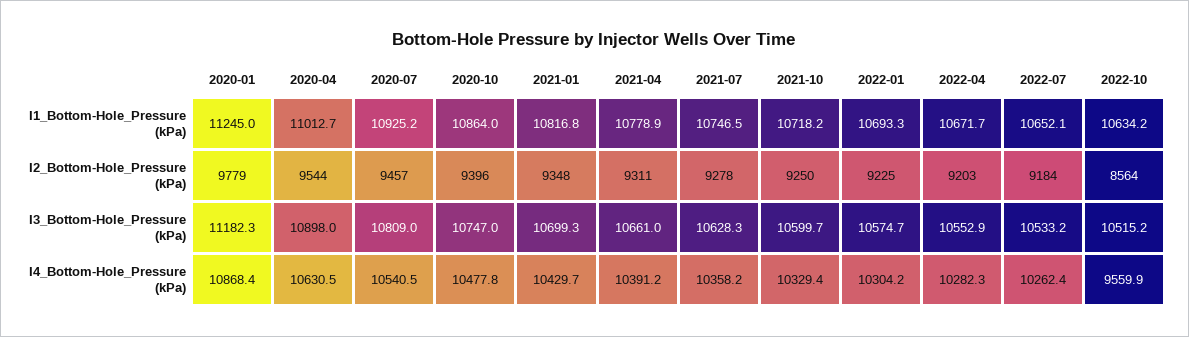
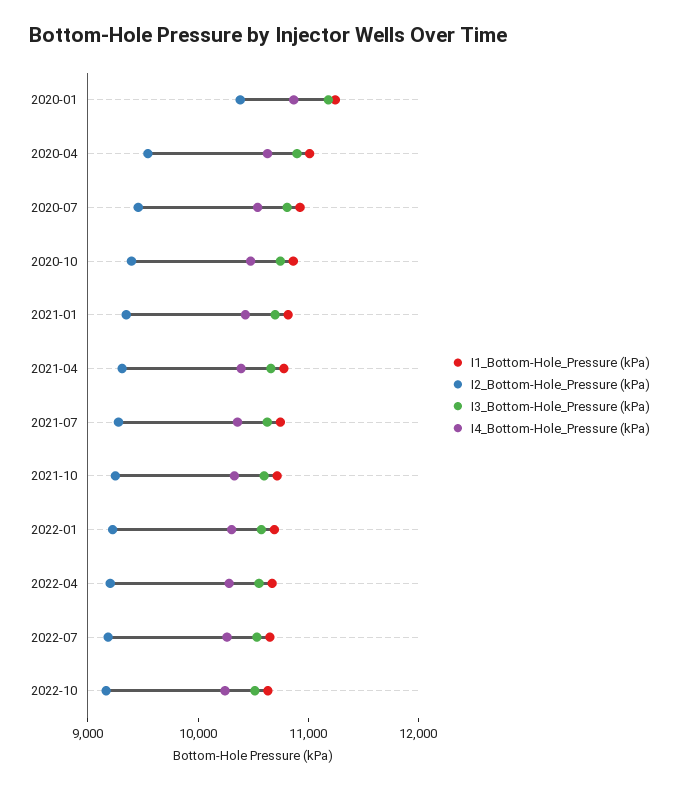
  {
    "I1_Bottom-Hole_Pressure (kPa)": {
      "2020-01": 11245,
      "2020-04": 11012.7,
      "2020-07": 10925.2,
      "2020-10": 10864,
      "2021-01": 10816.8,
      "2021-04": 10778.9,
      "2021-07": 10746.5,
      "2021-10": 10718.2,
      "2022-01": 10693.3,
      "2022-04": 10671.7,
      "2022-07": 10652.1,
      "2022-10": 10634.2
    },
    "I2_Bottom-Hole_Pressure (kPa)": {
-     "2020-01": 9779,
+     "2020-01": 10400,
      "2020-04": 9544,
      "2020-07": 9457,
      "2020-10": 9396,
      "2021-01": 9348,
      "2021-04": 9311,
      "2021-07": 9278,
      "2021-10": 9250,
      "2022-01": 9225,
      "2022-04": 9203,
      "2022-07": 9184,
-     "2022-10": 8564
+     "2022-10": 9200
    },
    "I3_Bottom-Hole_Pressure (kPa)": {
      "2020-01": 11182.3,
      "2020-04": 10898,
      "2020-07": 10809,
      "2020-10": 10747,
      "2021-01": 10699.3,
      "2021-04": 10661,
      "2021-07": 10628.3,
      "2021-10": 10599.7,
      "2022-01": 10574.7,
      "2022-04": 10552.9,
      "2022-07": 10533.2,
      "2022-10": 10515.2
    },
    "I4_Bottom-Hole_Pressure (kPa)": {
      "2020-01": 10868.4,
      "2020-04": 10630.5,
      "2020-07": 10540.5,
      "2020-10": 10477.8,
      "2021-01": 10429.7,
      "2021-04": 10391.2,
      "2021-07": 10358.2,
      "2021-10": 10329.4,
      "2022-01": 10304.2,
      "2022-04": 10282.3,
      "2022-07": 10262.4,
-     "2022-10": 9559.9
+     "2022-10": 10200
    }
  }

